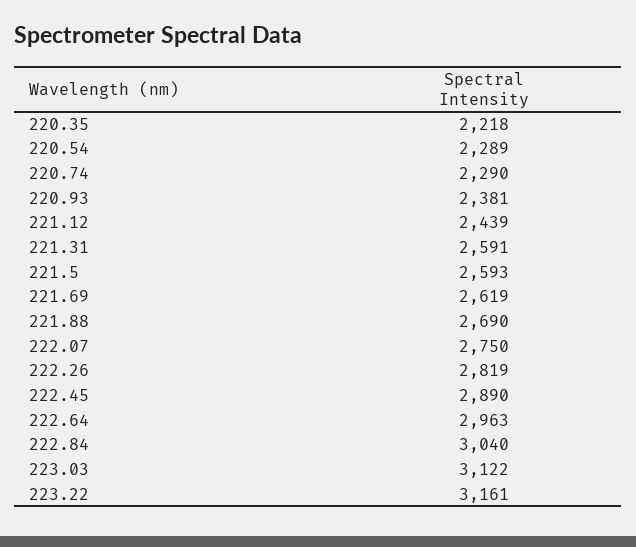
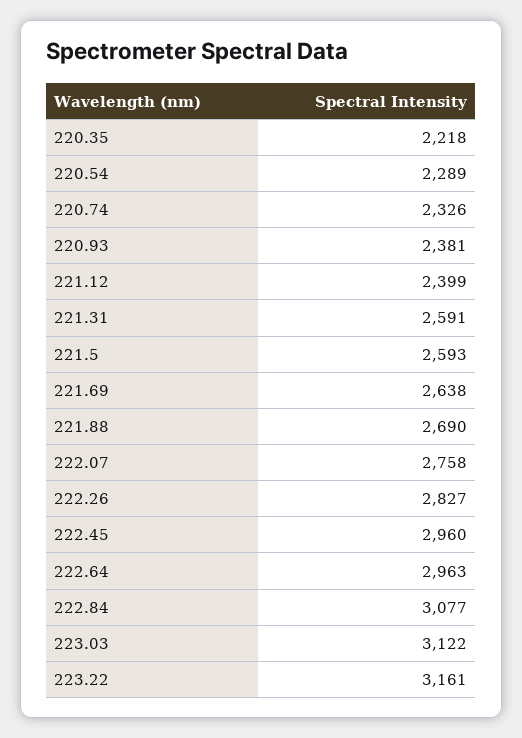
  {
    "220.35": 2218,
    "220.54": 2289,
-   "220.74": 2290,
+   "220.74": 2326,
    "220.93": 2381,
-   "221.12": 2439,
+   "221.12": 2399,
    "221.31": 2591,
    "221.5": 2593,
-   "221.69": 2619,
+   "221.69": 2638,
    "221.88": 2690,
-   "222.07": 2750,
+   "222.07": 2758,
-   "222.26": 2819,
+   "222.26": 2827,
-   "222.45": 2890,
+   "222.45": 2960,
    "222.64": 2963,
-   "222.84": 3040,
+   "222.84": 3077,
    "223.03": 3122,
    "223.22": 3161
  }

